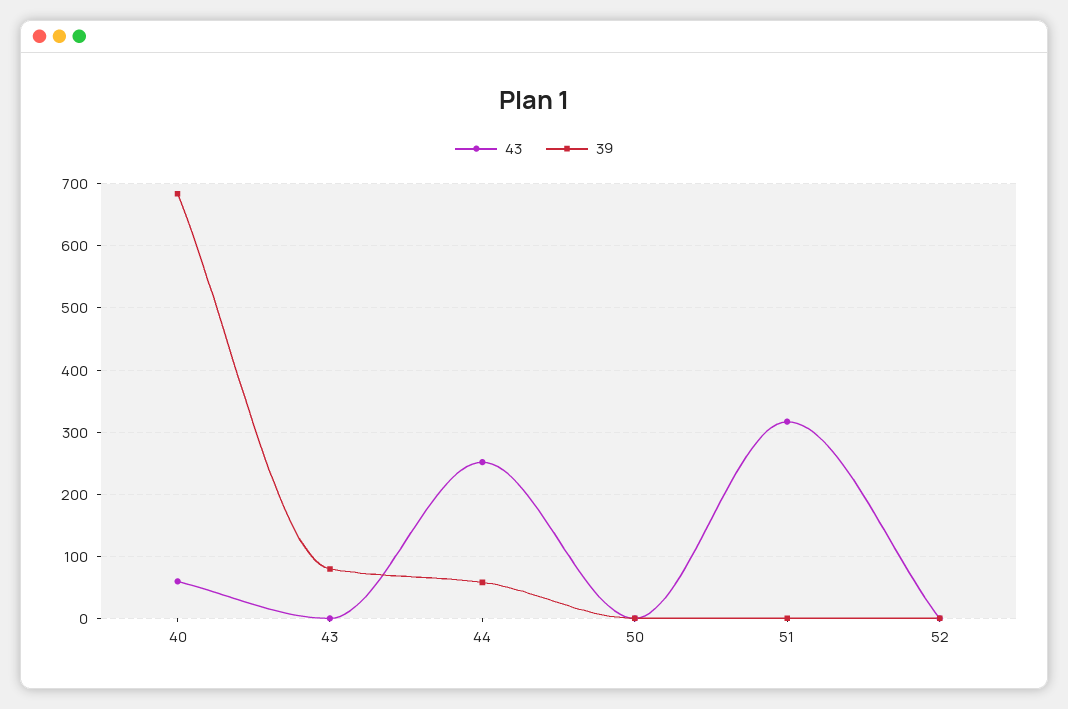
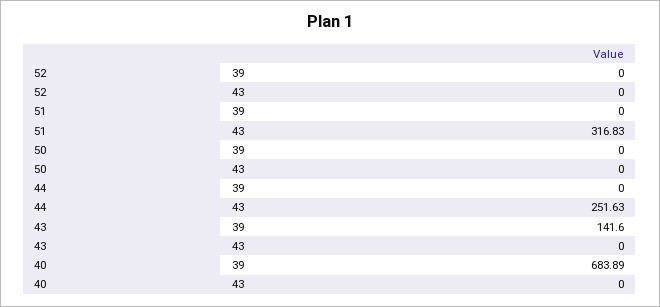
  {
    "43": {
-     "40": 60,
+     "40": 0,
      "43": 0,
      "44": 251.63,
      "50": 0,
      "51": 316.83,
      "52": 0
    },
    "39": {
      "40": 683.89,
-     "43": 80,
+     "43": 141.6,
-     "44": 60,
+     "44": 0,
      "50": 0,
      "51": 0,
      "52": 0
    }
  }

